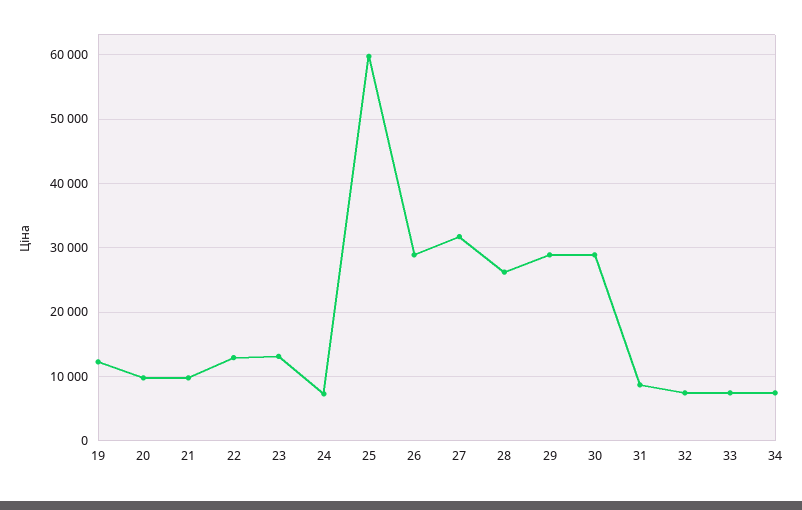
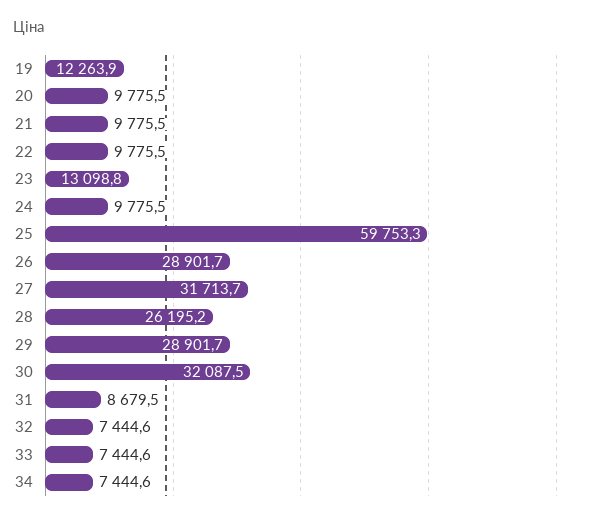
  {
    "19": 12263.9,
    "20": 9775.5,
    "21": 9775.5,
-   "22": 13000,
+   "22": 9775.5,
    "23": 13098.8,
-   "24": 7000,
+   "24": 9775.5,
    "25": 59753.3,
    "26": 28901.7,
    "27": 31713.7,
    "28": 26195.2,
    "29": 28901.7,
-   "30": 29000,
+   "30": 32087.5,
    "31": 8679.5,
    "32": 7444.6,
    "33": 7444.6,
    "34": 7444.6
  }

